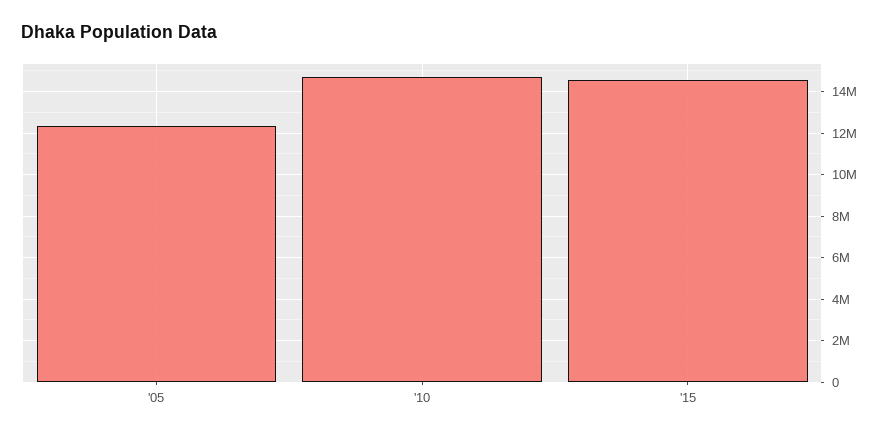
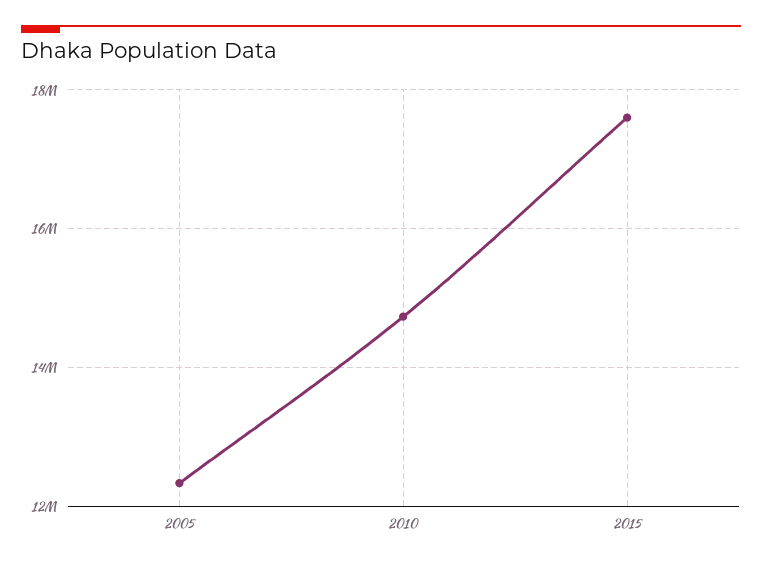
  {
    "'05": 12400000,
    "'10": 14800000,
-   "'15": 14500000
+   "'15": 17600000
  }

